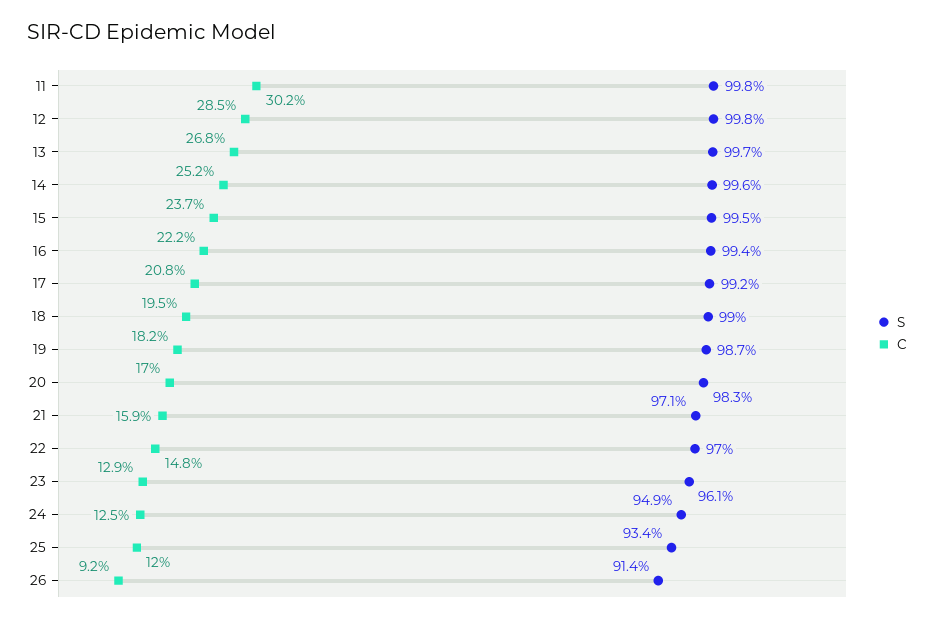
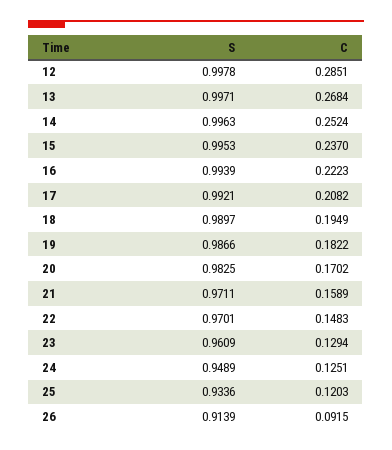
  {
    "S": {
-     "11": 0.998,
      "12": 0.9978,
      "13": 0.9971,
      "14": 0.9963,
      "15": 0.9953,
      "16": 0.9939,
      "17": 0.9921,
      "18": 0.9897,
      "19": 0.9866,
      "20": 0.9825,
      "21": 0.9711,
      "22": 0.9701,
      "23": 0.9609,
      "24": 0.9489,
      "25": 0.9336,
      "26": 0.9139
    },
    "C": {
-     "11": 0.302,
      "12": 0.2851,
      "13": 0.2684,
      "14": 0.2524,
      "15": 0.237,
      "16": 0.2223,
      "17": 0.2082,
      "18": 0.1949,
      "19": 0.1822,
      "20": 0.1702,
      "21": 0.1589,
      "22": 0.1483,
      "23": 0.1294,
      "24": 0.1251,
      "25": 0.1203,
      "26": 0.0915
    }
  }

